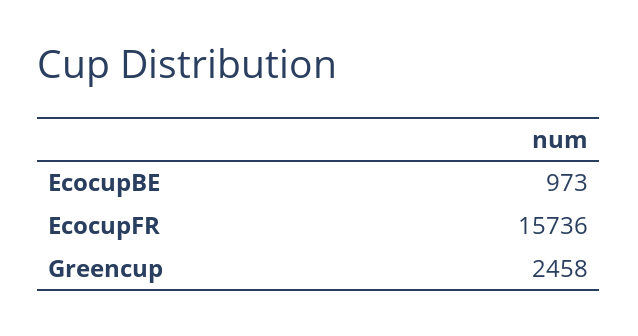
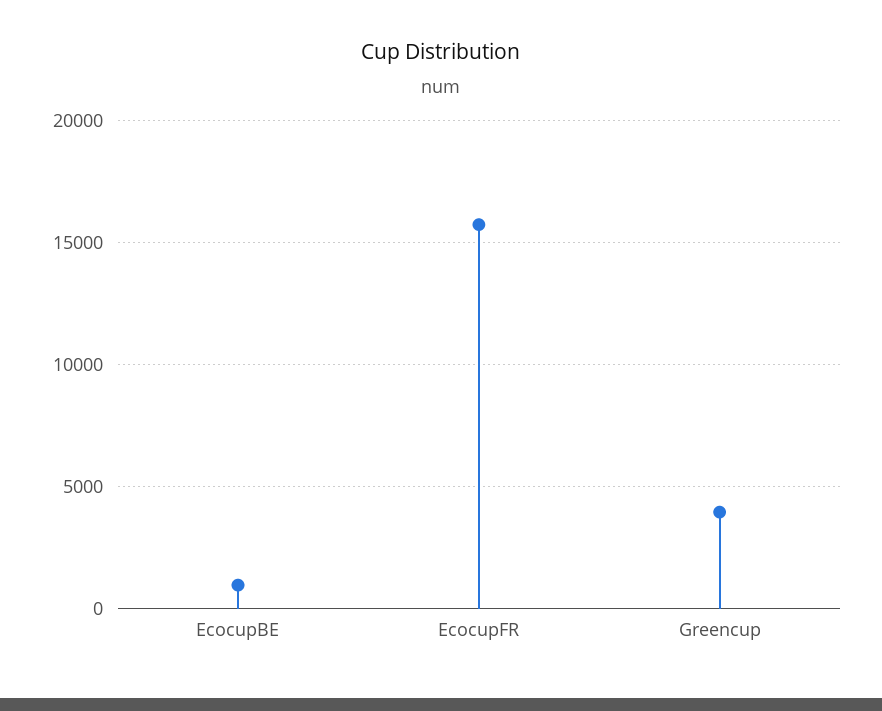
  {
    "EcocupBE": 973,
    "EcocupFR": 15736,
-   "Greencup": 2458
+   "Greencup": 4000
  }

